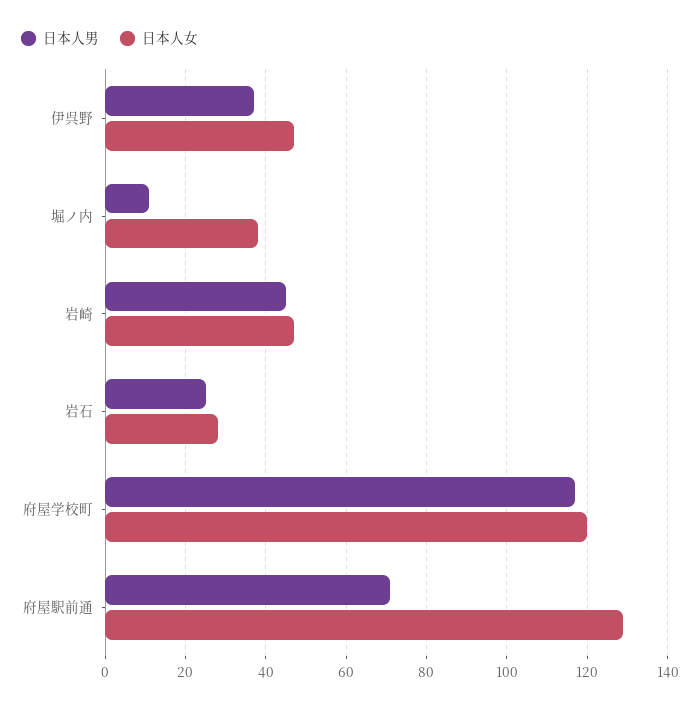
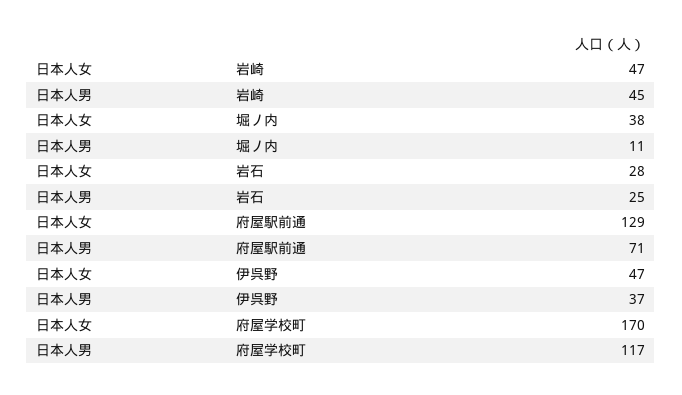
  {
    "日本人男": {
      "伊呉野": 37,
      "堀ノ内": 11,
      "岩崎": 45,
      "岩石": 25,
      "府屋学校町": 117,
      "府屋駅前通": 71
    },
    "日本人女": {
      "伊呉野": 47,
      "堀ノ内": 38,
      "岩崎": 47,
      "岩石": 28,
-     "府屋学校町": 120,
+     "府屋学校町": 170,
      "府屋駅前通": 129
    }
  }

